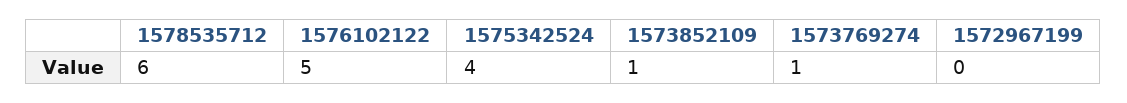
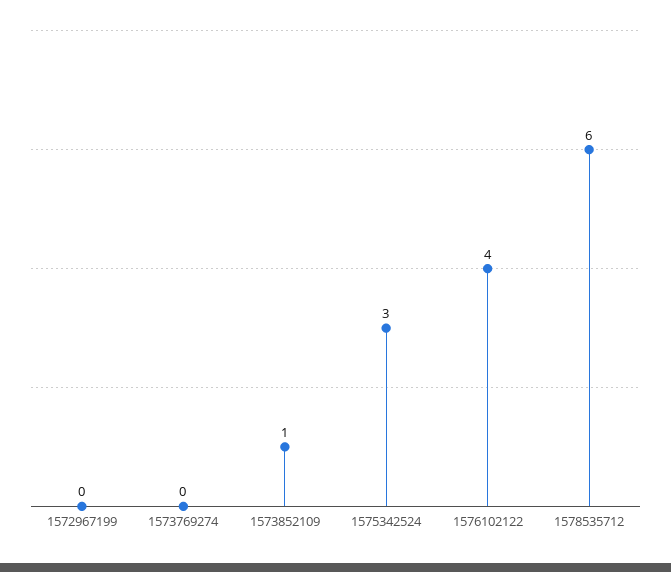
  {
    "1578535712": 6,
-   "1576102122": 5,
+   "1576102122": 4,
-   "1575342524": 4,
+   "1575342524": 3,
    "1573852109": 1,
-   "1573769274": 1,
+   "1573769274": 0,
    "1572967199": 0
  }

